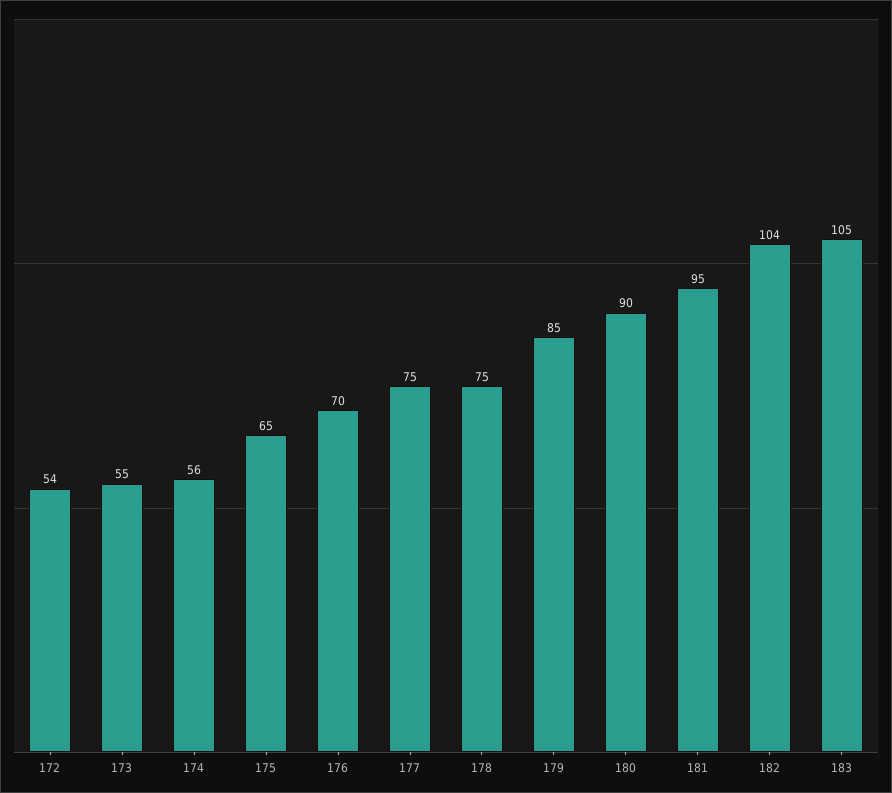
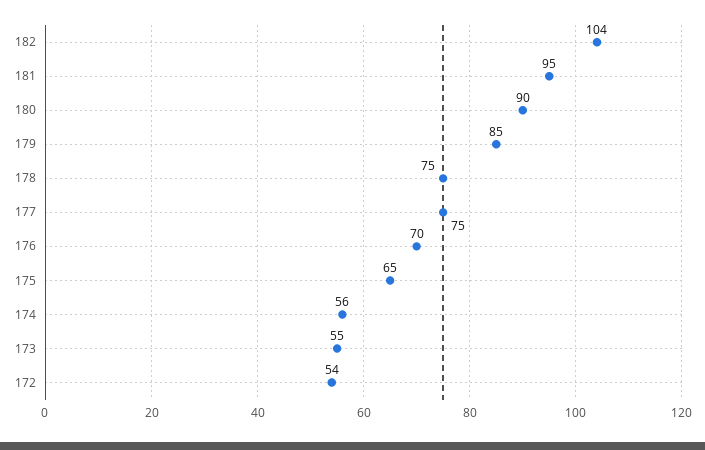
  {
    "172": 54,
    "173": 55,
    "174": 56,
    "175": 65,
    "176": 70,
    "177": 75,
    "178": 75,
    "179": 85,
    "180": 90,
    "181": 95,
-   "182": 104,
+   "182": 104
-   "183": 105
  }

